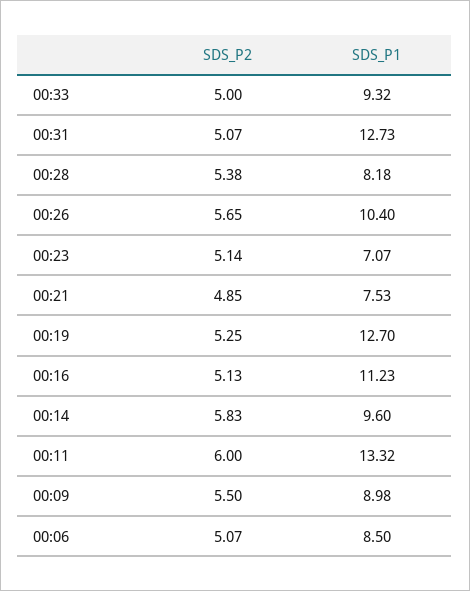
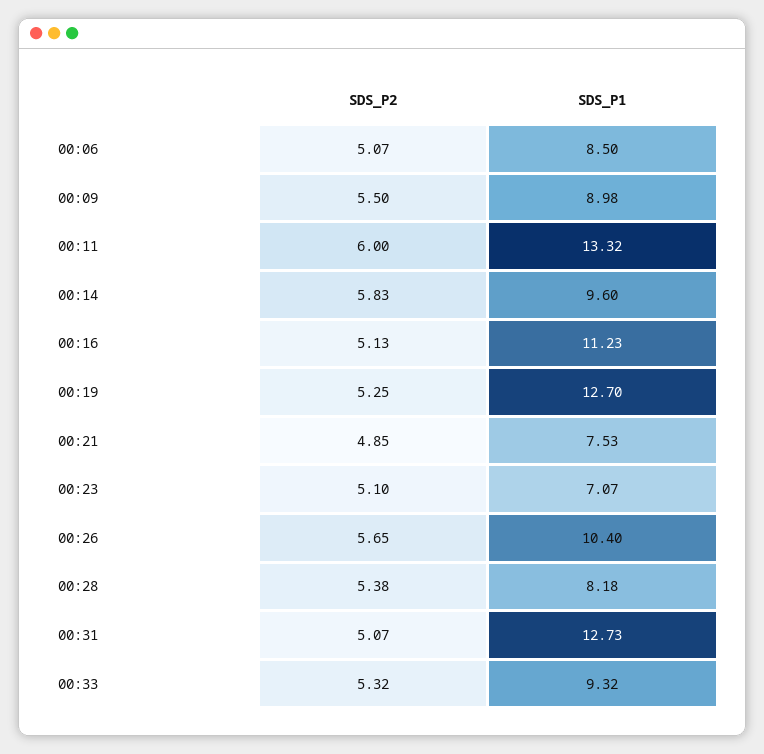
  {
    "SDS_P2": {
-     "00:33": 5,
+     "00:33": 5.32,
      "00:31": 5.07,
      "00:28": 5.38,
      "00:26": 5.65,
-     "00:23": 5.14,
+     "00:23": 5.1,
      "00:21": 4.85,
      "00:19": 5.25,
      "00:16": 5.13,
      "00:14": 5.83,
      "00:11": 6,
      "00:09": 5.5,
      "00:06": 5.07
    },
    "SDS_P1": {
      "00:33": 9.32,
      "00:31": 12.73,
      "00:28": 8.18,
      "00:26": 10.4,
      "00:23": 7.07,
      "00:21": 7.53,
      "00:19": 12.7,
      "00:16": 11.23,
      "00:14": 9.6,
      "00:11": 13.32,
      "00:09": 8.98,
      "00:06": 8.5
    }
  }

